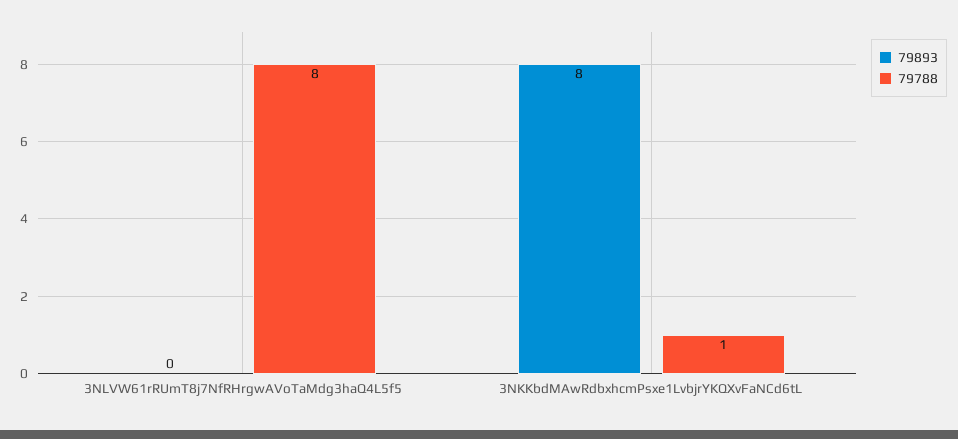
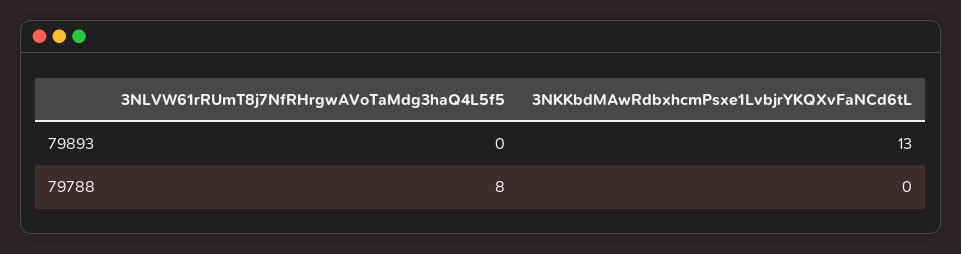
  {
    "79893": {
      "3NLVW61rRUmT8j7NfRHrgwAVoTaMdg3haQ4L5f5": 0,
-     "3NKKbdMAwRdbxhcmPsxe1LvbjrYKQXvFaNCd6tL": 8
+     "3NKKbdMAwRdbxhcmPsxe1LvbjrYKQXvFaNCd6tL": 13
    },
    "79788": {
      "3NLVW61rRUmT8j7NfRHrgwAVoTaMdg3haQ4L5f5": 8,
-     "3NKKbdMAwRdbxhcmPsxe1LvbjrYKQXvFaNCd6tL": 1
+     "3NKKbdMAwRdbxhcmPsxe1LvbjrYKQXvFaNCd6tL": 0
    }
  }

